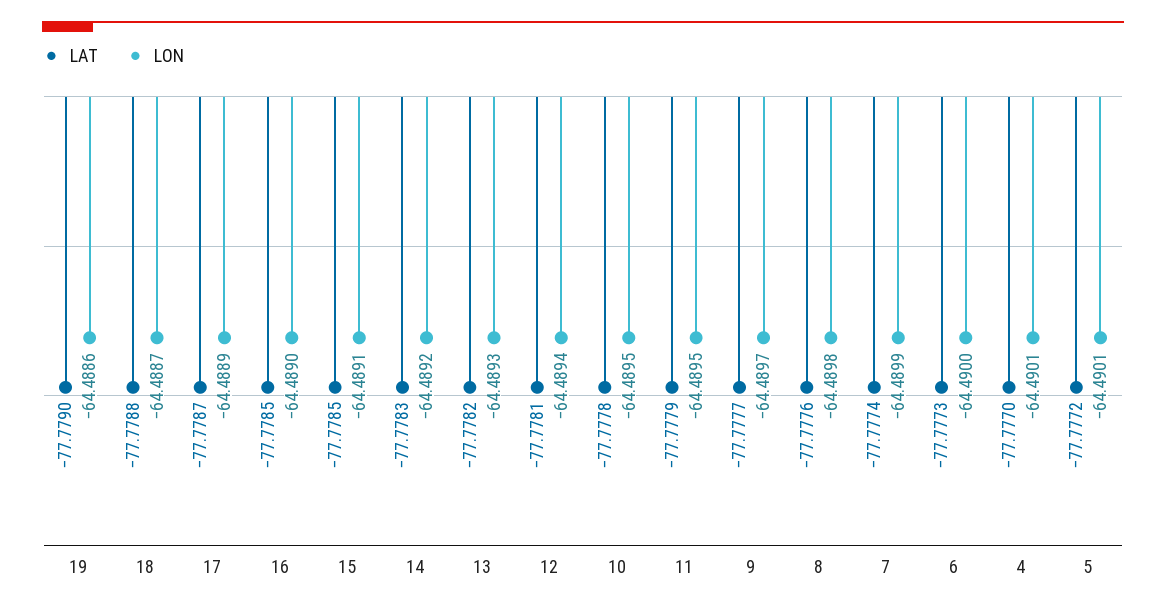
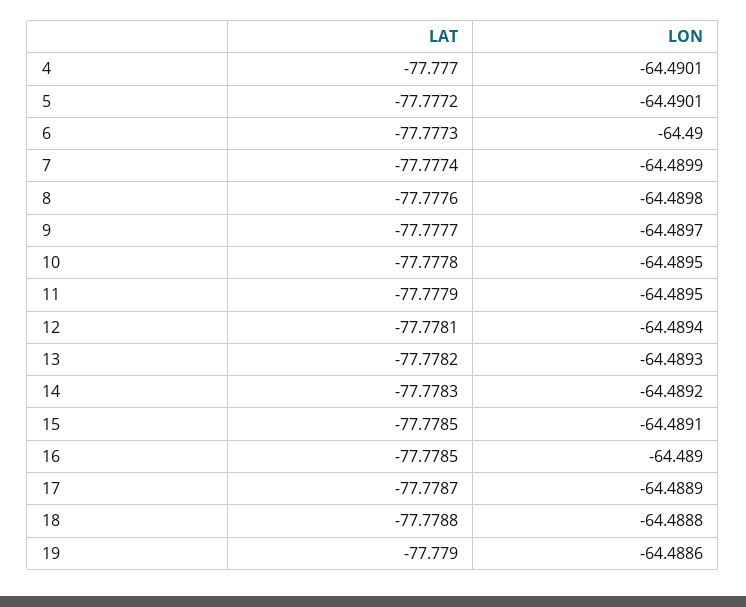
  {
    "LAT": {
      "19": -77.779,
      "18": -77.7788,
      "17": -77.7787,
      "16": -77.7785,
      "15": -77.7785,
      "14": -77.7783,
      "13": -77.7782,
      "12": -77.7781,
      "10": -77.7778,
      "11": -77.7779,
      "9": -77.7777,
      "8": -77.7776,
      "7": -77.7774,
      "6": -77.7773,
      "4": -77.777,
      "5": -77.7772
    },
    "LON": {
      "19": -64.4886,
-     "18": -64.4887,
+     "18": -64.4888,
      "17": -64.4889,
      "16": -64.489,
      "15": -64.4891,
      "14": -64.4892,
      "13": -64.4893,
      "12": -64.4894,
      "10": -64.4895,
      "11": -64.4895,
      "9": -64.4897,
      "8": -64.4898,
      "7": -64.4899,
      "6": -64.49,
      "4": -64.4901,
      "5": -64.4901
    }
  }

